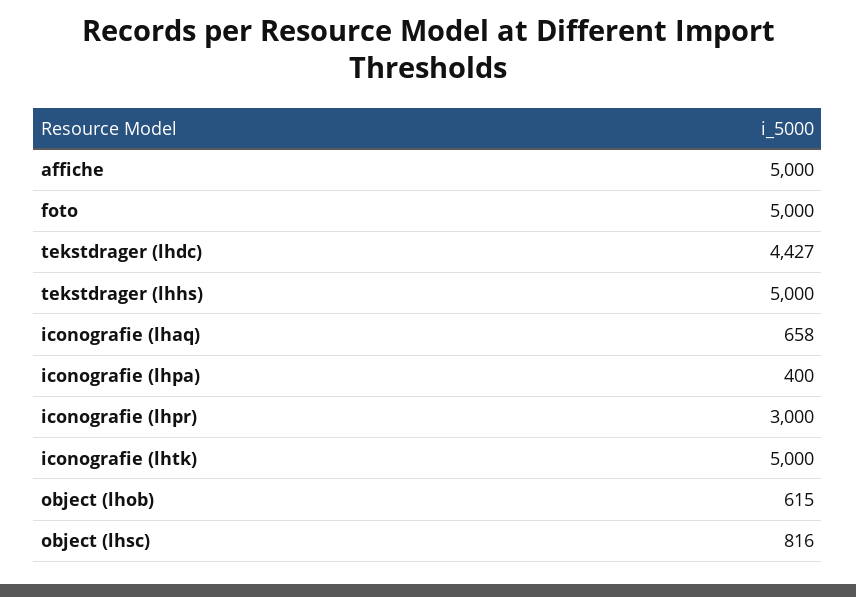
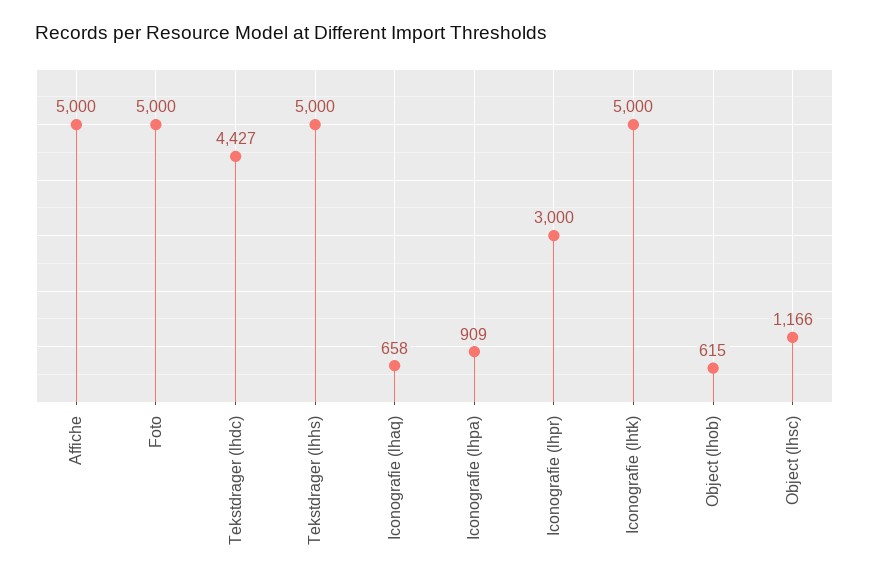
  {
    "affiche": 5000,
    "foto": 5000,
    "tekstdrager (lhdc)": 4427,
    "tekstdrager (lhhs)": 5000,
    "iconografie (lhaq)": 658,
-   "iconografie (lhpa)": 400,
+   "iconografie (lhpa)": 909,
    "iconografie (lhpr)": 3000,
    "iconografie (lhtk)": 5000,
    "object (lhob)": 615,
-   "object (lhsc)": 816
+   "object (lhsc)": 1166
  }

